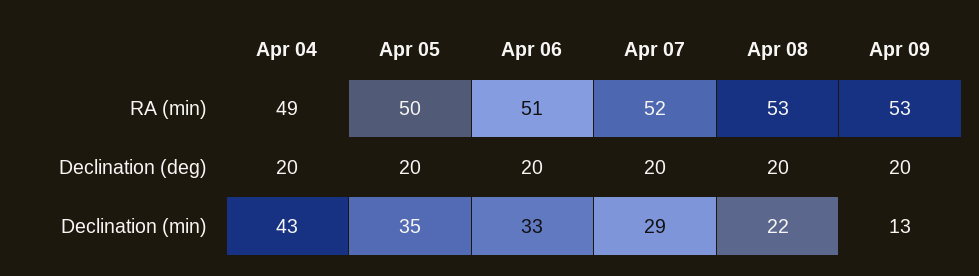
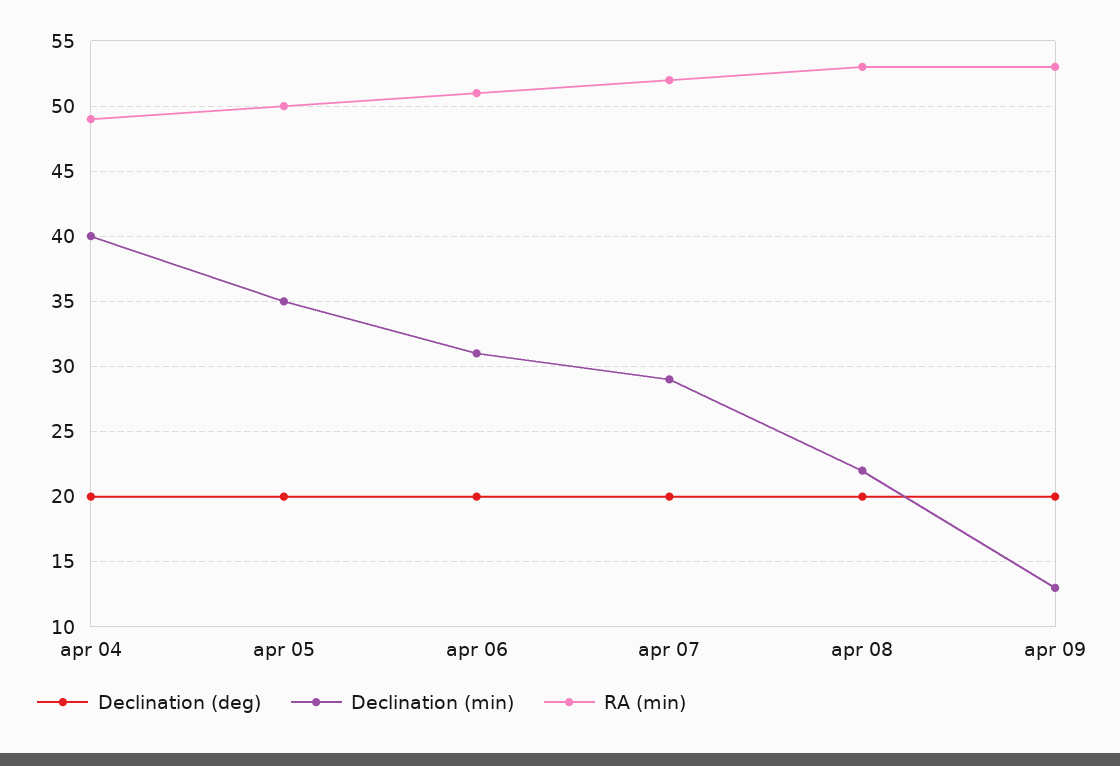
  {
    "RA (min)": {
      "Apr 04": 49,
      "Apr 05": 50,
      "Apr 06": 51,
      "Apr 07": 52,
      "Apr 08": 53,
      "Apr 09": 53
    },
    "Declination (deg)": {
      "Apr 04": 20,
      "Apr 05": 20,
      "Apr 06": 20,
      "Apr 07": 20,
      "Apr 08": 20,
      "Apr 09": 20
    },
    "Declination (min)": {
-     "Apr 04": 43,
+     "Apr 04": 40,
      "Apr 05": 35,
-     "Apr 06": 33,
+     "Apr 06": 31,
      "Apr 07": 29,
      "Apr 08": 22,
      "Apr 09": 13
    }
  }

